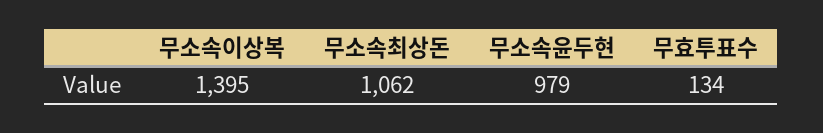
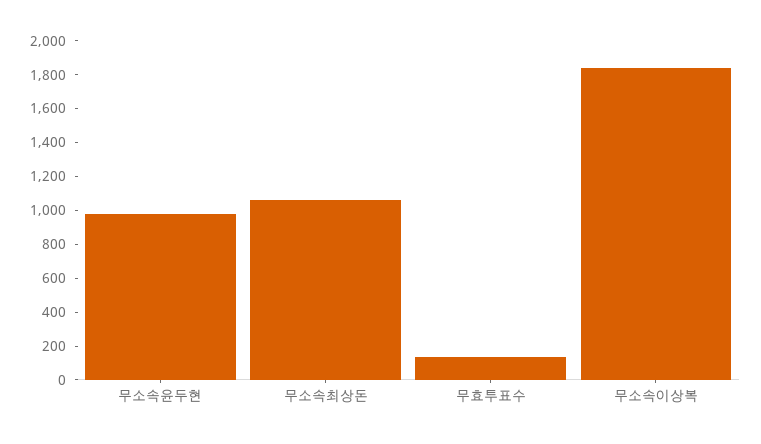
  {
-   "무소속이상복": 1395,
+   "무소속이상복": 1850,
    "무소속최상돈": 1062,
    "무소속윤두현": 979,
    "무효투표수": 134
  }

